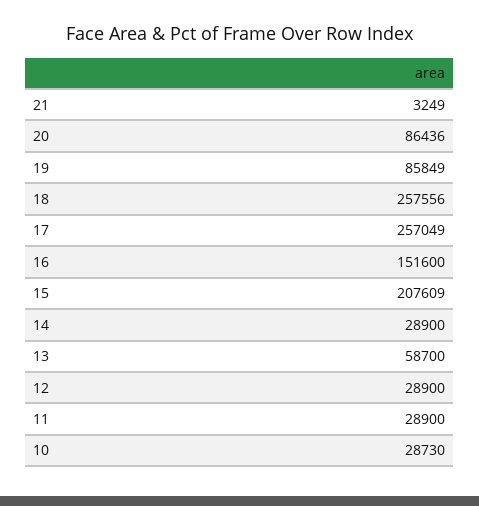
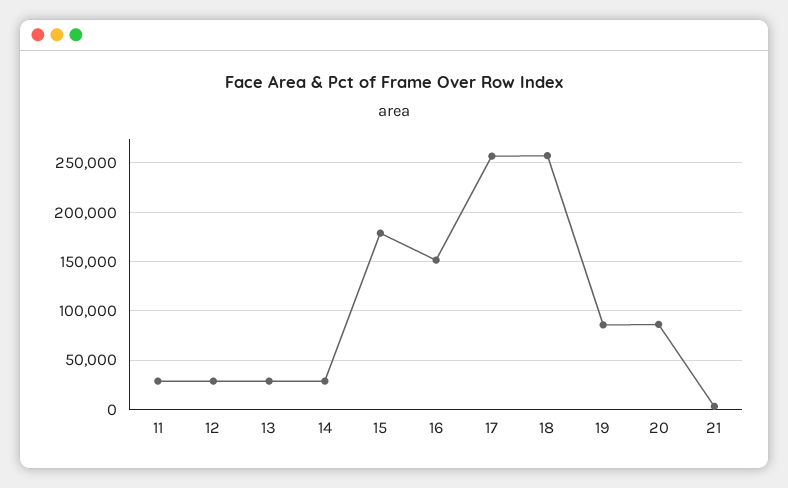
  {
    "21": 3249,
    "20": 86436,
    "19": 85849,
    "18": 257556,
    "17": 257049,
    "16": 151600,
-   "15": 207609,
+   "15": 180000,
    "14": 28900,
-   "13": 58700,
+   "13": 30000,
    "12": 28900,
-   "11": 28900,
+   "11": 28900
-   "10": 28730
  }

